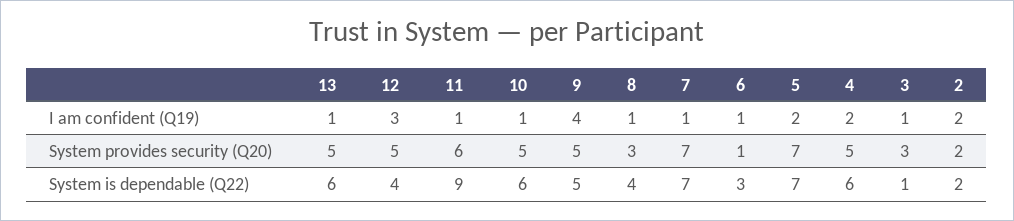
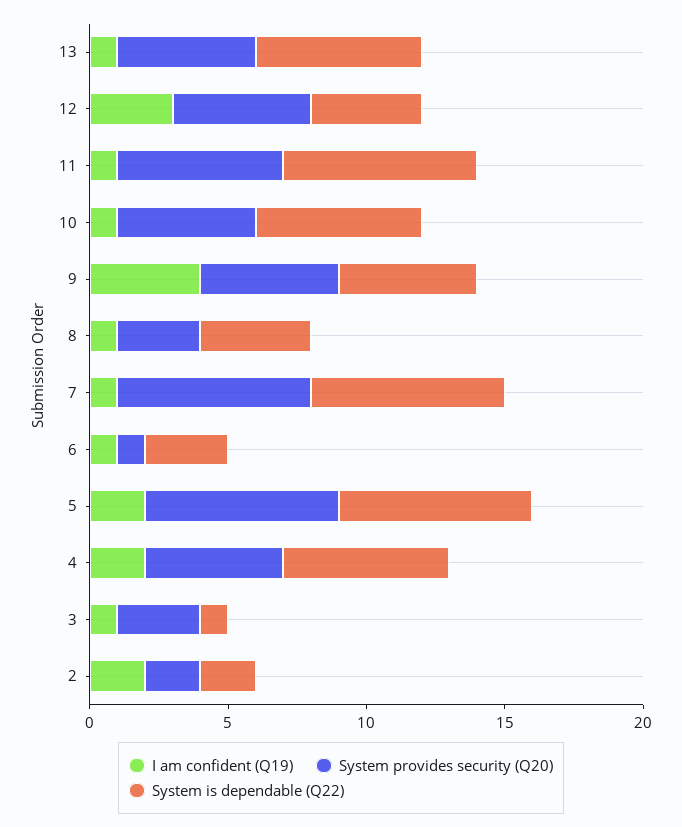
  {
    "I am confident (Q19)": {
      "13": 1,
      "12": 3,
      "11": 1,
      "10": 1,
      "9": 4,
      "8": 1,
      "7": 1,
      "6": 1,
      "5": 2,
      "4": 2,
      "3": 1,
      "2": 2
    },
    "System provides security (Q20)": {
      "13": 5,
      "12": 5,
      "11": 6,
      "10": 5,
      "9": 5,
      "8": 3,
      "7": 7,
      "6": 1,
      "5": 7,
      "4": 5,
      "3": 3,
      "2": 2
    },
    "System is dependable (Q22)": {
      "13": 6,
      "12": 4,
-     "11": 9,
+     "11": 7,
      "10": 6,
      "9": 5,
      "8": 4,
      "7": 7,
      "6": 3,
      "5": 7,
      "4": 6,
      "3": 1,
      "2": 2
    }
  }

